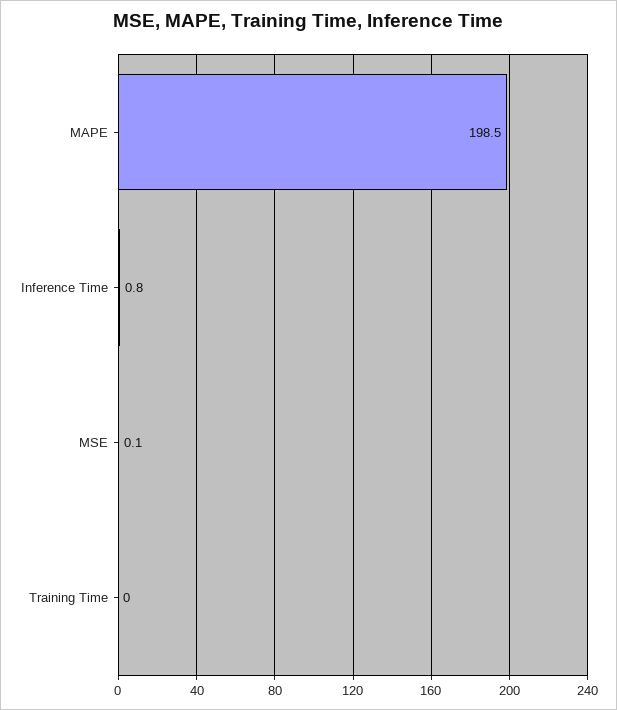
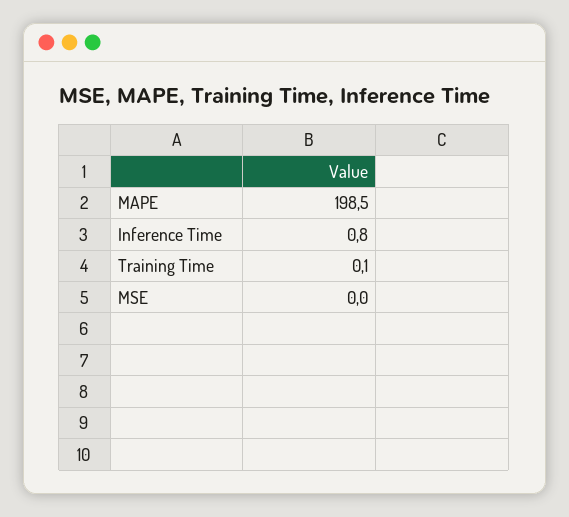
  {
    "MAPE": 198.5,
    "Inference Time": 0.8,
-   "MSE": 0.1,
+   "MSE": 0,
-   "Training Time": 0
+   "Training Time": 0.1
  }

